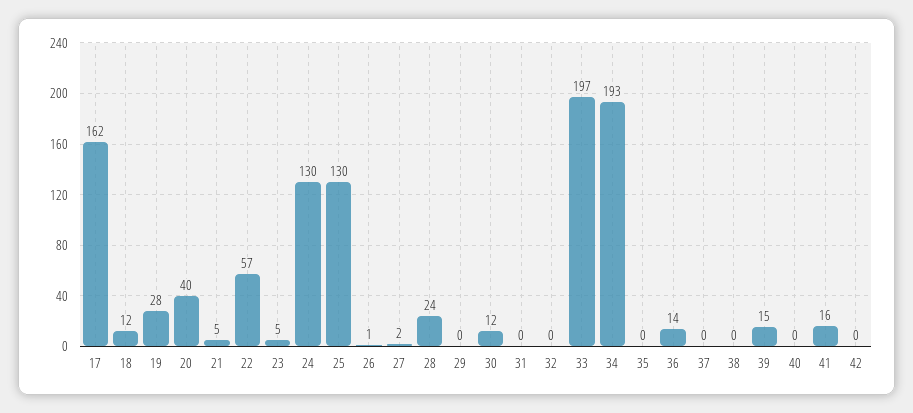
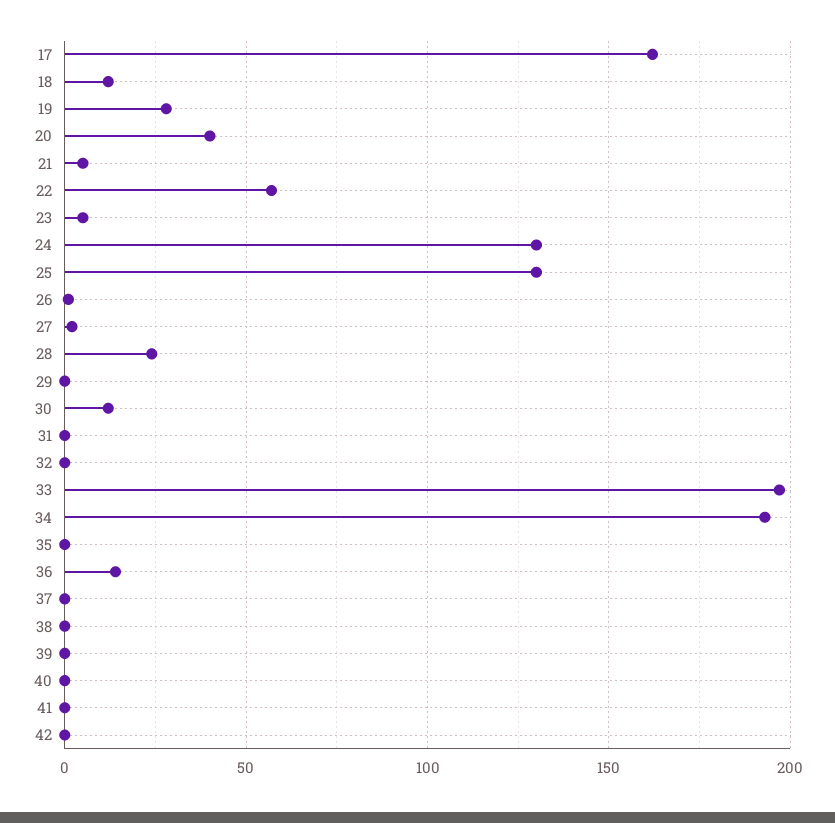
  {
    "17": 162,
    "18": 12,
    "19": 28,
    "20": 40,
    "21": 5,
    "22": 57,
    "23": 5,
    "24": 130,
    "25": 130,
    "26": 1,
    "27": 2,
    "28": 24,
    "29": 0,
    "30": 12,
    "31": 0,
    "32": 0,
    "33": 197,
    "34": 193,
    "35": 0,
    "36": 14,
    "37": 0,
    "38": 0,
-   "39": 15,
+   "39": 0,
    "40": 0,
-   "41": 16,
+   "41": 0,
    "42": 0
  }

